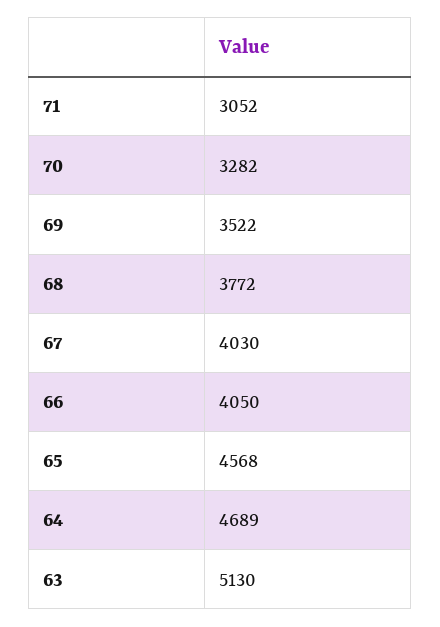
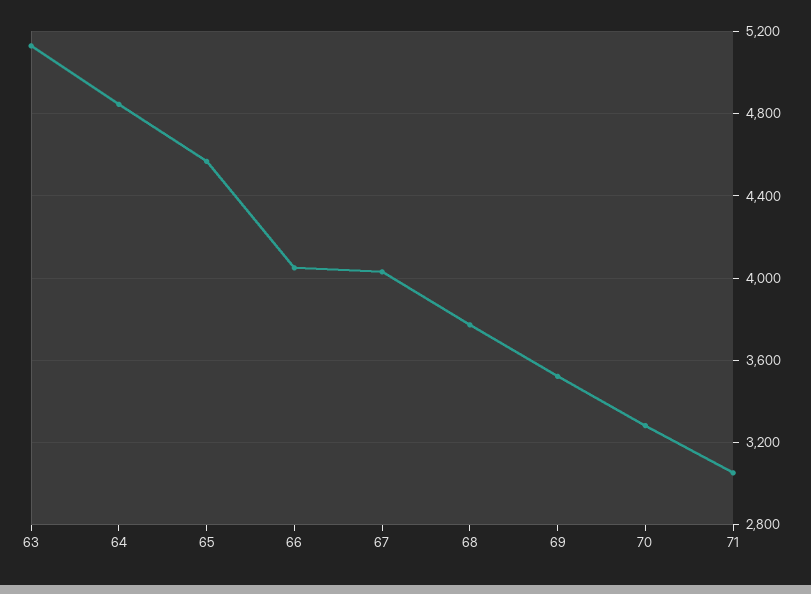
  {
    "71": 3052,
    "70": 3282,
    "69": 3522,
    "68": 3772,
    "67": 4030,
    "66": 4050,
    "65": 4568,
-   "64": 4689,
+   "64": 4850,
    "63": 5130
  }

